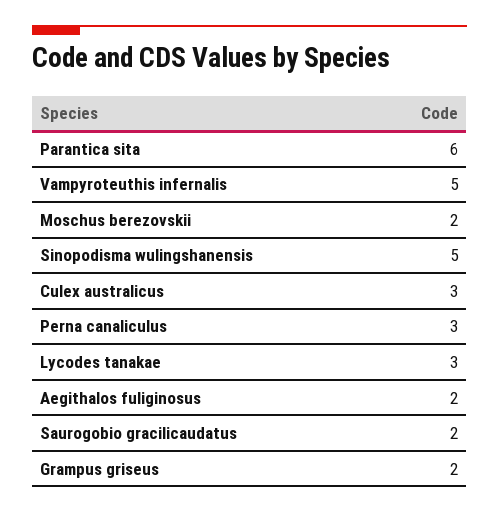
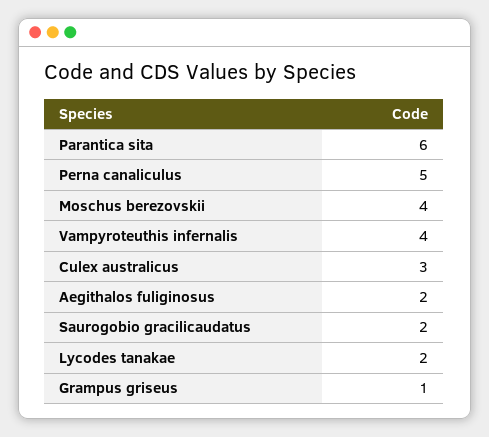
  {
    "Parantica sita": 6,
-   "Vampyroteuthis infernalis": 5,
+   "Vampyroteuthis infernalis": 4,
-   "Moschus berezovskii": 2,
+   "Moschus berezovskii": 4,
-   "Sinopodisma wulingshanensis": 5,
    "Culex australicus": 3,
-   "Perna canaliculus": 3,
+   "Perna canaliculus": 5,
-   "Lycodes tanakae": 3,
+   "Lycodes tanakae": 2,
    "Aegithalos fuliginosus": 2,
    "Saurogobio gracilicaudatus": 2,
-   "Grampus griseus": 2
+   "Grampus griseus": 1
  }

